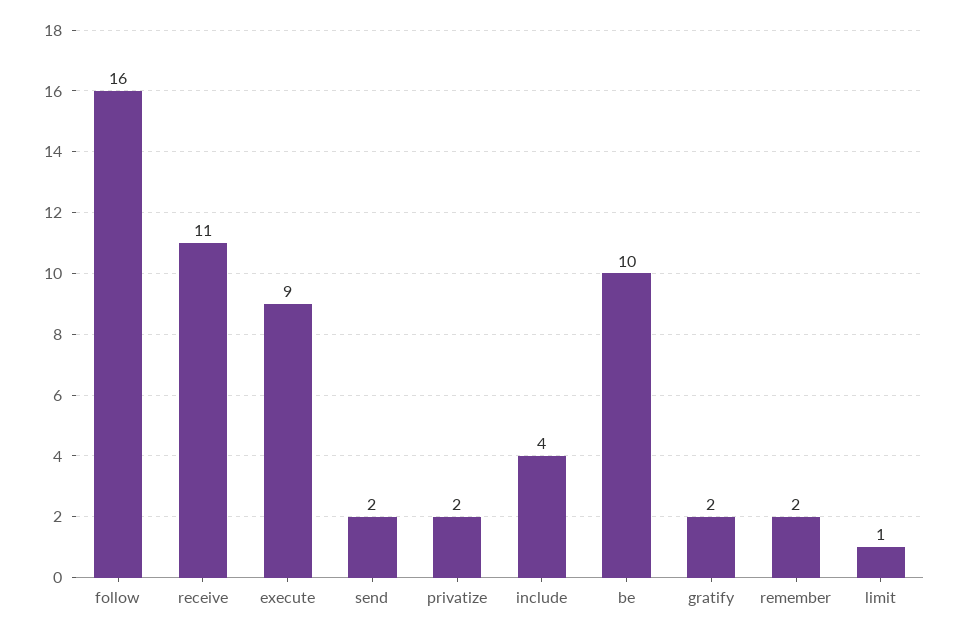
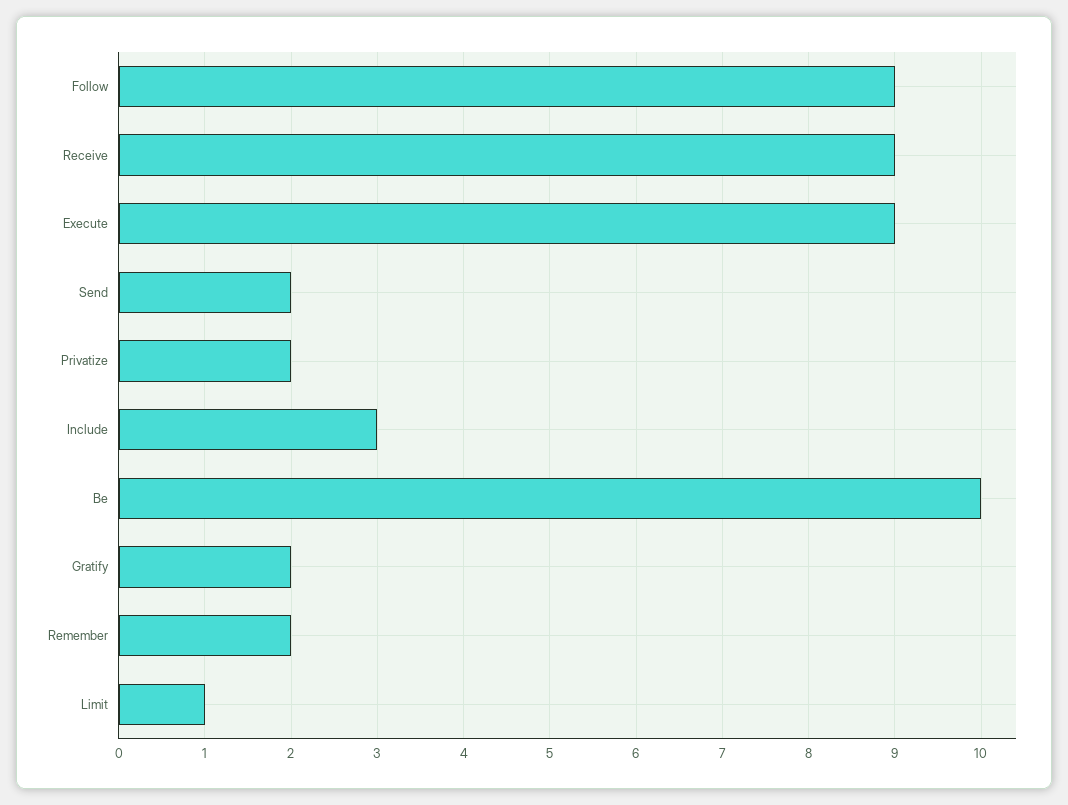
  {
-   "follow": 16,
+   "follow": 9,
-   "receive": 11,
+   "receive": 9,
    "execute": 9,
    "send": 2,
    "privatize": 2,
-   "include": 4,
+   "include": 3,
    "be": 10,
    "gratify": 2,
    "remember": 2,
    "limit": 1
  }

